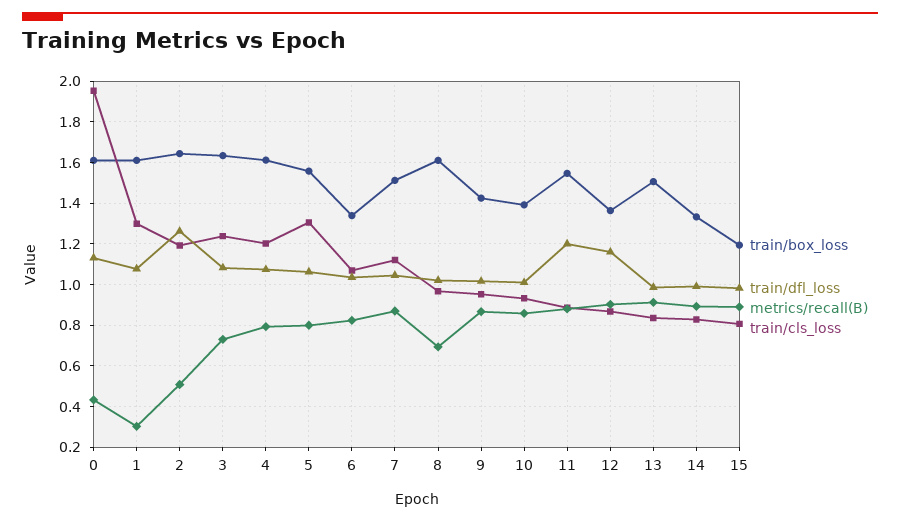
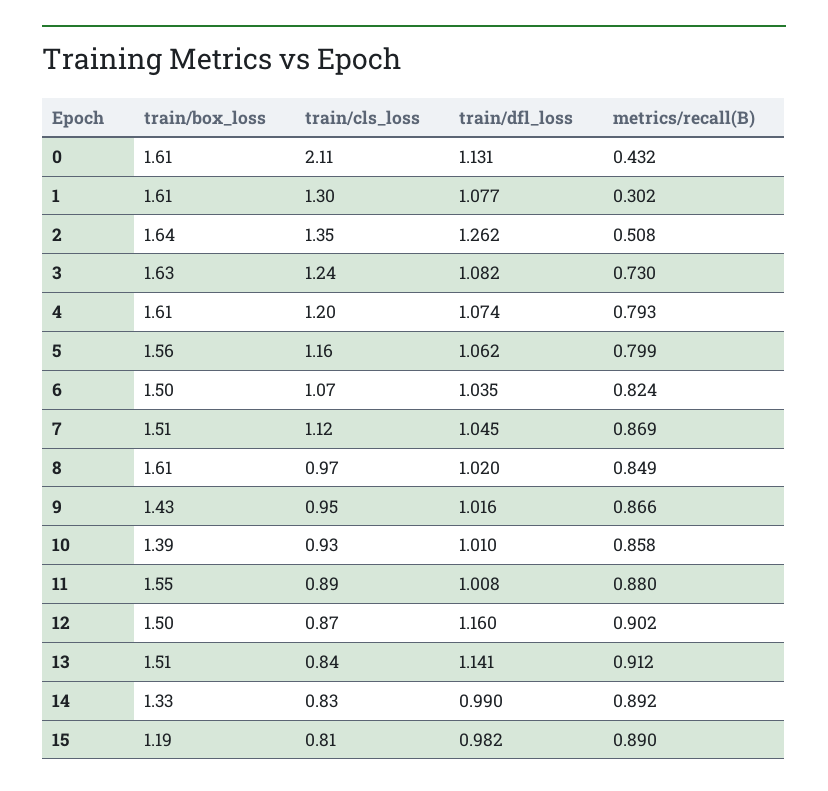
  {
    "train/box_loss": {
      "0": 1.61,
      "1": 1.61,
      "2": 1.64,
      "3": 1.63,
      "4": 1.61,
      "5": 1.56,
-     "6": 1.35,
+     "6": 1.5,
      "7": 1.51,
      "8": 1.61,
      "9": 1.43,
      "10": 1.39,
      "11": 1.55,
-     "12": 1.35,
+     "12": 1.5,
      "13": 1.51,
      "14": 1.33,
      "15": 1.19
    },
    "train/dfl_loss": {
      "0": 1.131,
      "1": 1.077,
      "2": 1.262,
      "3": 1.082,
      "4": 1.074,
      "5": 1.062,
      "6": 1.035,
      "7": 1.045,
      "8": 1.02,
      "9": 1.016,
      "10": 1.01,
-     "11": 1.2,
+     "11": 1.008,
      "12": 1.16,
-     "13": 1,
+     "13": 1.141,
      "14": 0.99,
      "15": 0.982
    },
    "metrics/recall(B)": {
      "0": 0.432,
      "1": 0.302,
      "2": 0.508,
      "3": 0.73,
      "4": 0.793,
      "5": 0.799,
      "6": 0.824,
      "7": 0.869,
-     "8": 0.7,
+     "8": 0.849,
      "9": 0.866,
      "10": 0.858,
      "11": 0.88,
      "12": 0.902,
      "13": 0.912,
      "14": 0.892,
      "15": 0.89
    },
    "train/cls_loss": {
-     "0": 1.95,
+     "0": 2.11,
      "1": 1.3,
-     "2": 1.2,
+     "2": 1.35,
      "3": 1.24,
      "4": 1.2,
-     "5": 1.3,
+     "5": 1.16,
      "6": 1.07,
      "7": 1.12,
      "8": 0.97,
      "9": 0.95,
      "10": 0.93,
      "11": 0.89,
      "12": 0.87,
      "13": 0.84,
      "14": 0.83,
      "15": 0.81
    }
  }

